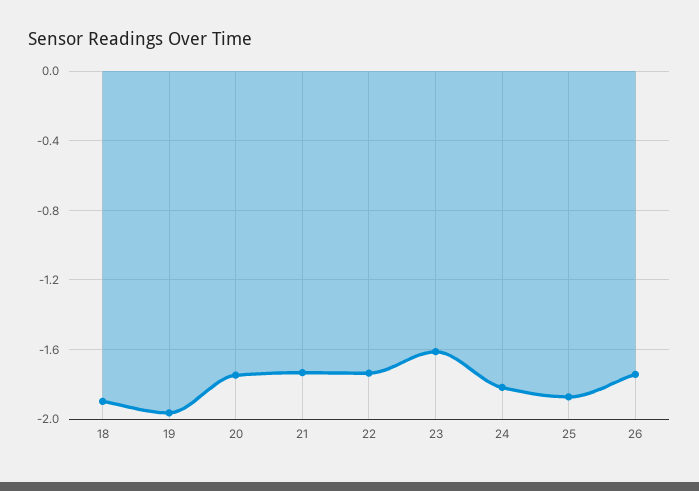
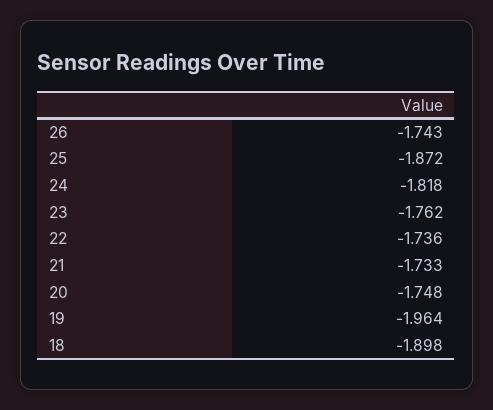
  {
    "18": -1.898,
    "19": -1.964,
    "20": -1.748,
    "21": -1.733,
    "22": -1.736,
-   "23": -1.6,
+   "23": -1.762,
    "24": -1.818,
    "25": -1.872,
    "26": -1.743
  }

